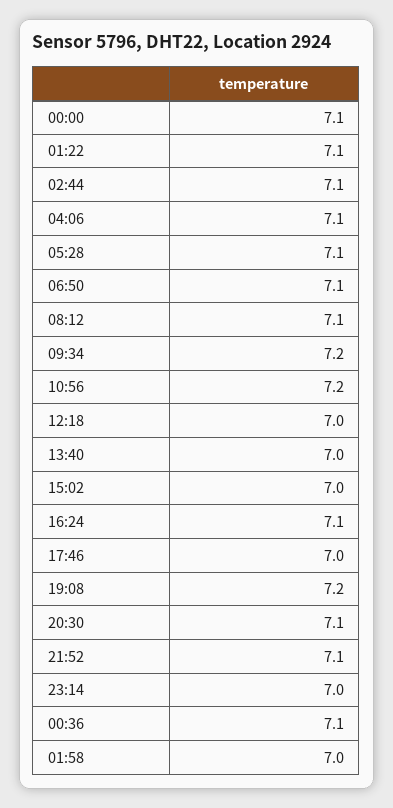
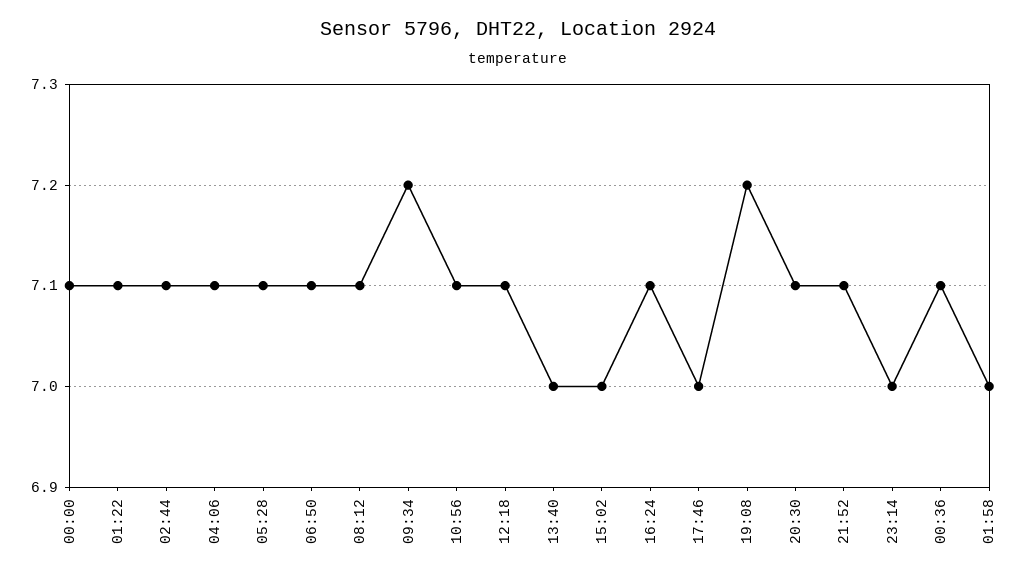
  {
    "00:00": 7.1,
    "01:22": 7.1,
    "02:44": 7.1,
    "04:06": 7.1,
    "05:28": 7.1,
    "06:50": 7.1,
    "08:12": 7.1,
    "09:34": 7.2,
-   "10:56": 7.2,
+   "10:56": 7.1,
-   "12:18": 7,
+   "12:18": 7.1,
    "13:40": 7,
    "15:02": 7,
    "16:24": 7.1,
    "17:46": 7,
    "19:08": 7.2,
    "20:30": 7.1,
    "21:52": 7.1,
    "23:14": 7,
    "00:36": 7.1,
    "01:58": 7
  }

